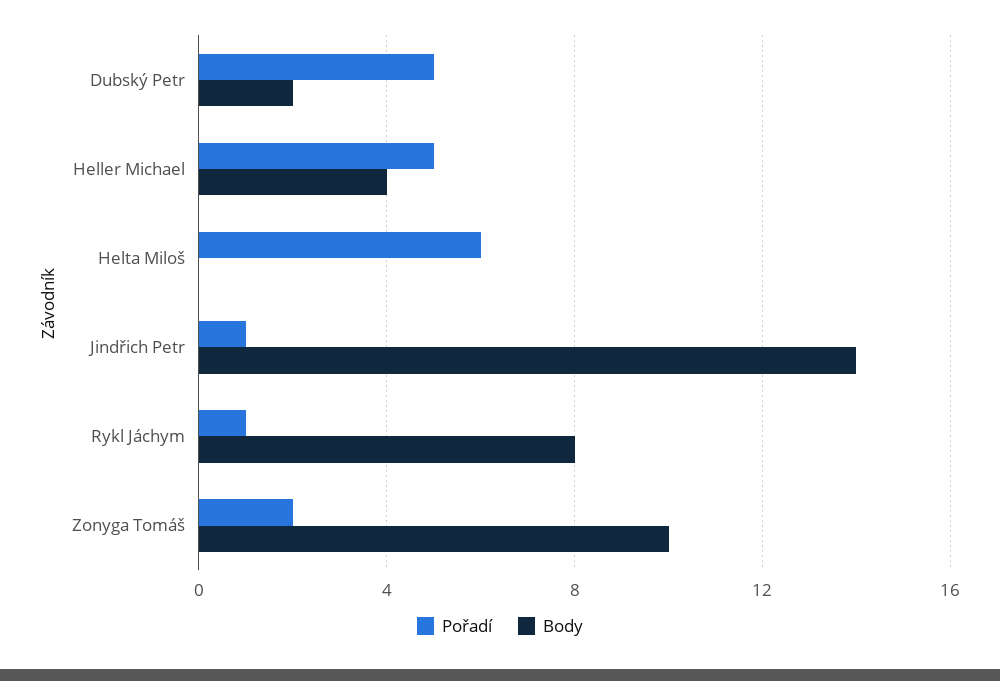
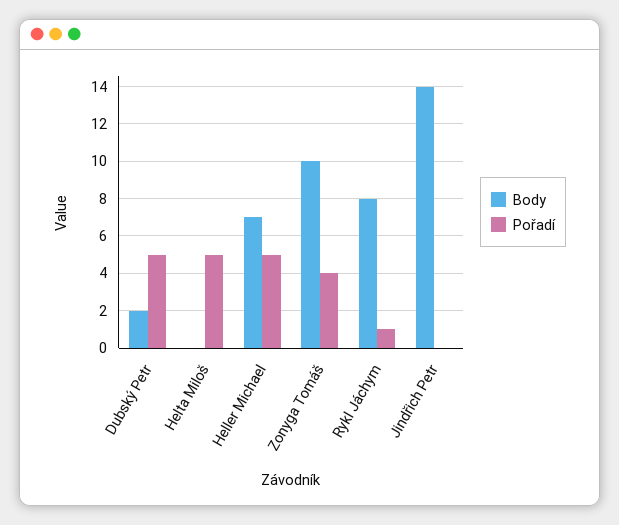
  {
    "Pořadí": {
      "Dubský Petr": 5,
      "Heller Michael": 5,
-     "Helta Miloš": 6,
+     "Helta Miloš": 5,
-     "Jindřich Petr": 1,
+     "Jindřich Petr": 0,
      "Rykl Jáchym": 1,
-     "Zonyga Tomáš": 2
+     "Zonyga Tomáš": 4
    },
    "Body": {
      "Dubský Petr": 2,
-     "Heller Michael": 4,
+     "Heller Michael": 7,
      "Helta Miloš": 0,
      "Jindřich Petr": 14,
      "Rykl Jáchym": 8,
      "Zonyga Tomáš": 10
    }
  }

